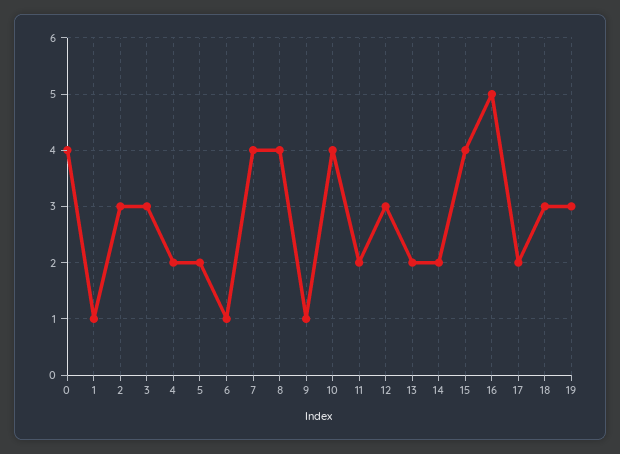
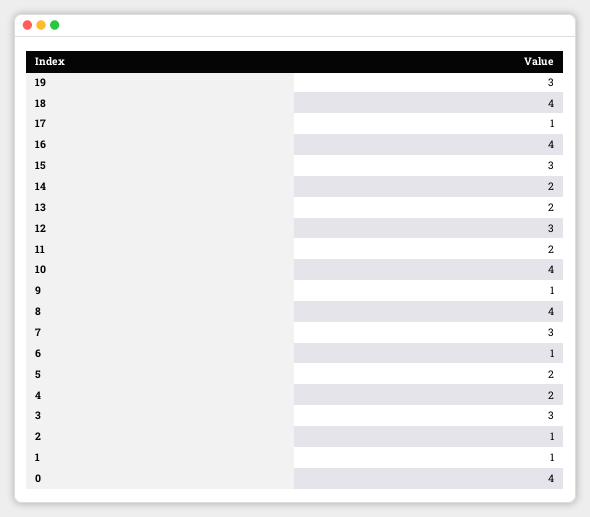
  {
    "0": 4,
    "1": 1,
-   "2": 3,
+   "2": 1,
    "3": 3,
    "4": 2,
    "5": 2,
    "6": 1,
-   "7": 4,
+   "7": 3,
    "8": 4,
    "9": 1,
    "10": 4,
    "11": 2,
    "12": 3,
    "13": 2,
    "14": 2,
-   "15": 4,
+   "15": 3,
-   "16": 5,
+   "16": 4,
-   "17": 2,
+   "17": 1,
-   "18": 3,
+   "18": 4,
    "19": 3
  }

